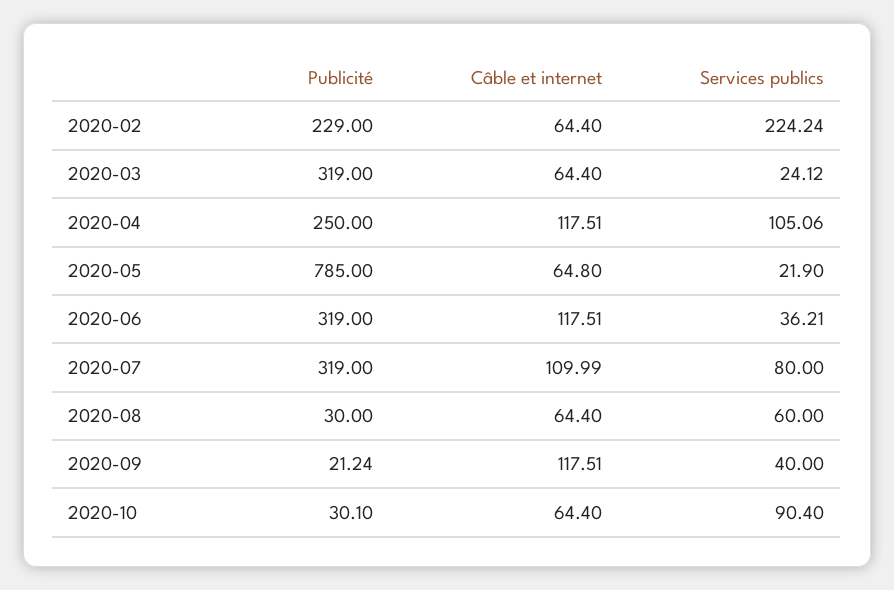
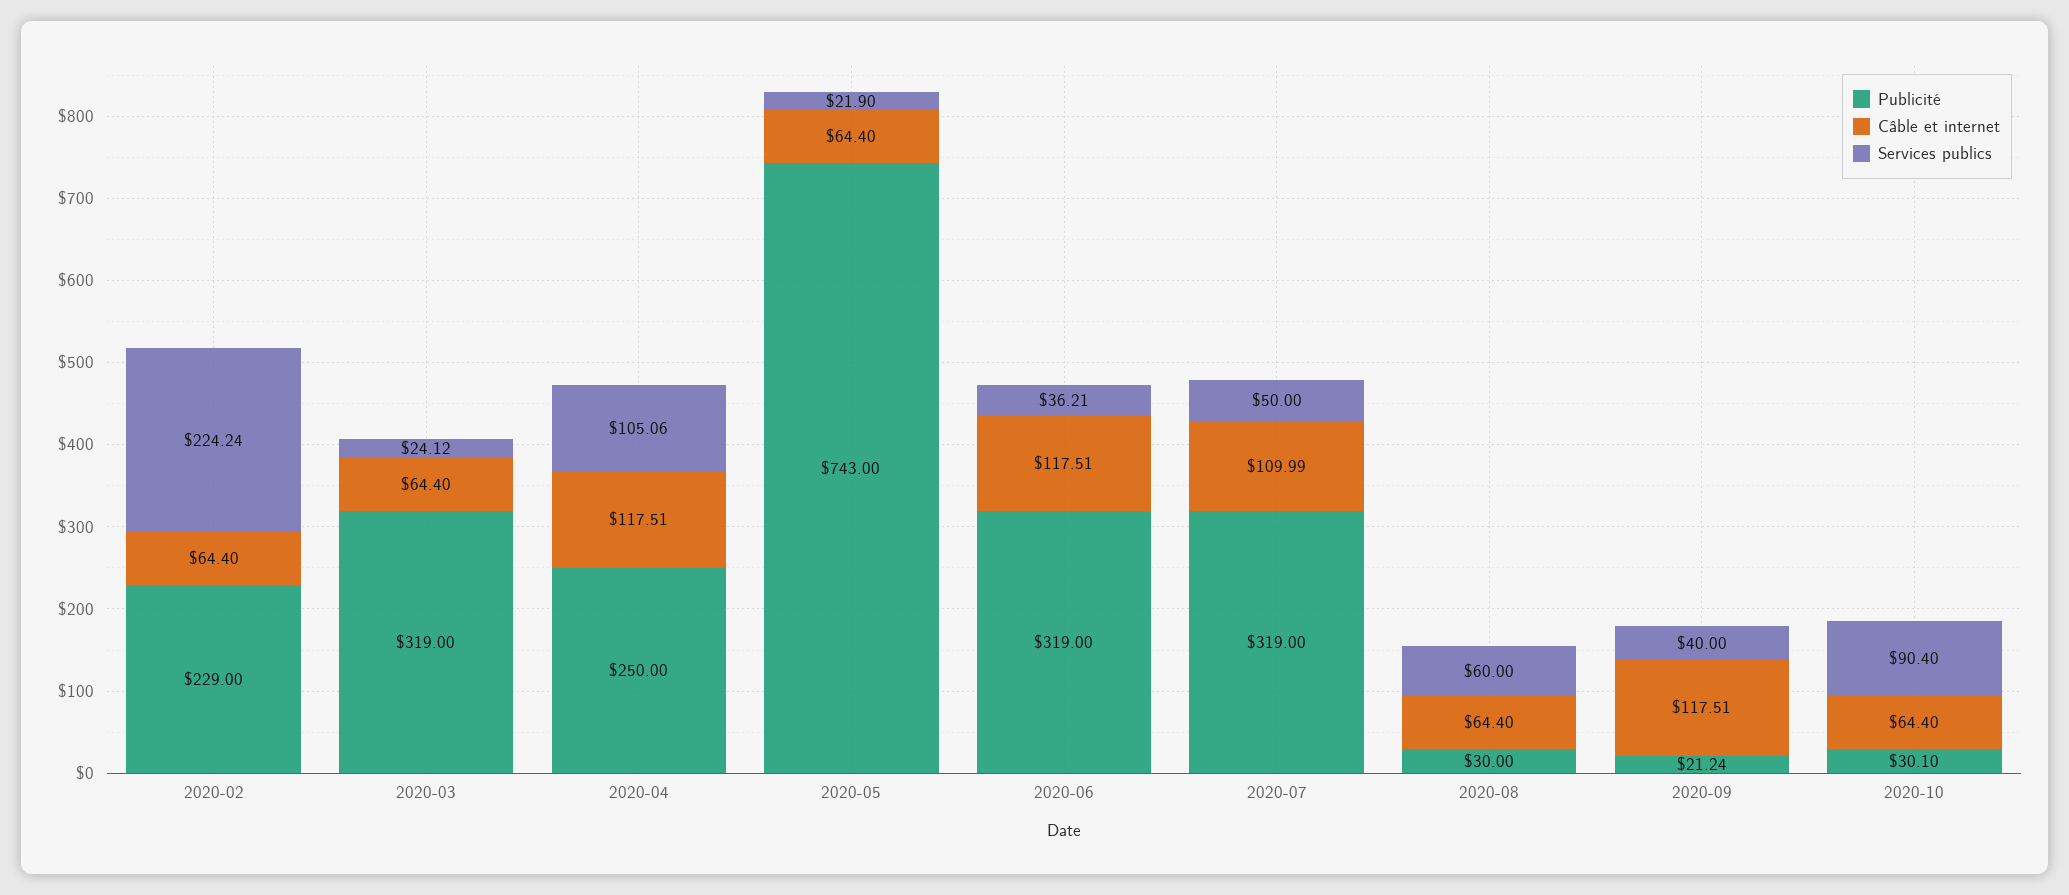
  {
    "Publicité": {
      "2020-02": 229,
      "2020-03": 319,
      "2020-04": 250,
-     "2020-05": 785,
+     "2020-05": 743,
      "2020-06": 319,
      "2020-07": 319,
      "2020-08": 30,
      "2020-09": 21.24,
      "2020-10": 30.1
    },
    "Câble et internet": {
      "2020-02": 64.4,
      "2020-03": 64.4,
      "2020-04": 117.51,
-     "2020-05": 64.8,
+     "2020-05": 64.4,
      "2020-06": 117.51,
      "2020-07": 109.99,
      "2020-08": 64.4,
      "2020-09": 117.51,
      "2020-10": 64.4
    },
    "Services publics": {
      "2020-02": 224.24,
      "2020-03": 24.12,
      "2020-04": 105.06,
      "2020-05": 21.9,
      "2020-06": 36.21,
-     "2020-07": 80,
+     "2020-07": 50,
      "2020-08": 60,
      "2020-09": 40,
      "2020-10": 90.4
    }
  }

